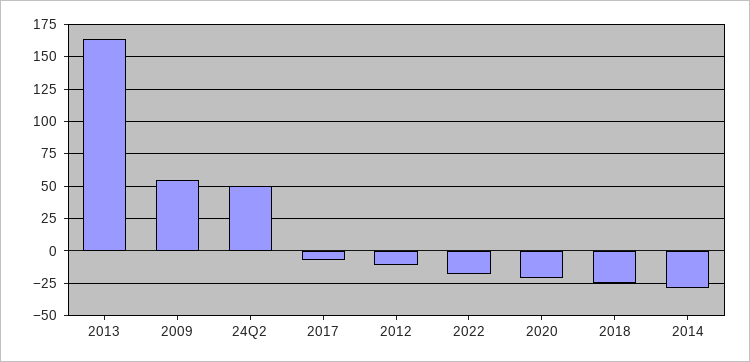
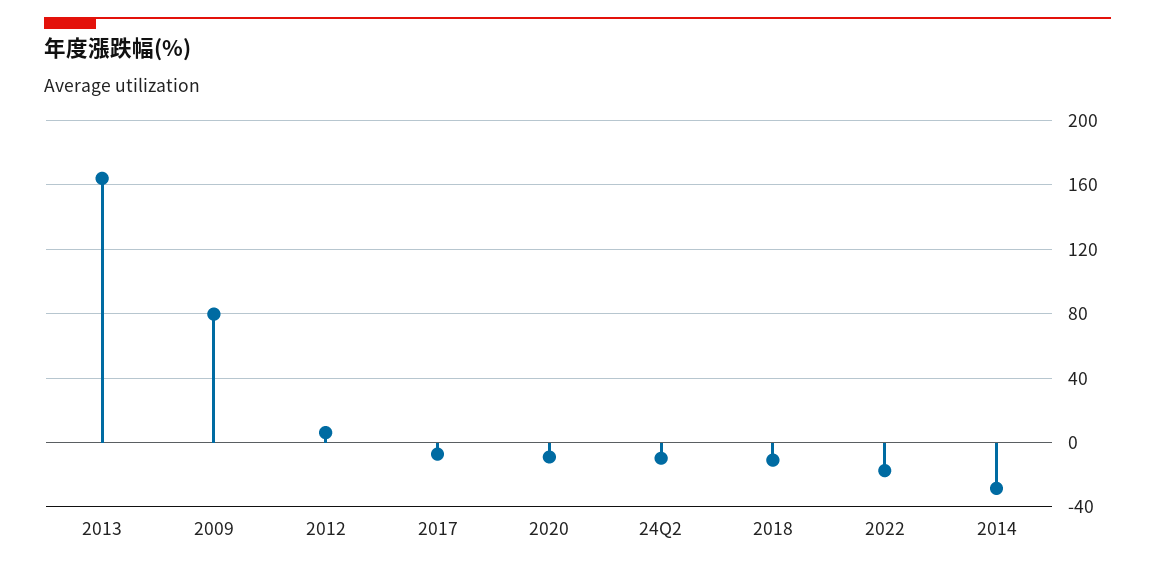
  {
    "2013": 165,
-   "2009": 55,
+   "2009": 80,
-   "24Q2": 50,
+   "24Q2": -10,
    "2017": -5,
-   "2012": -10,
+   "2012": 5,
    "2022": -20,
-   "2020": -20,
+   "2020": -10,
-   "2018": -25,
+   "2018": -10,
    "2014": -30
  }

